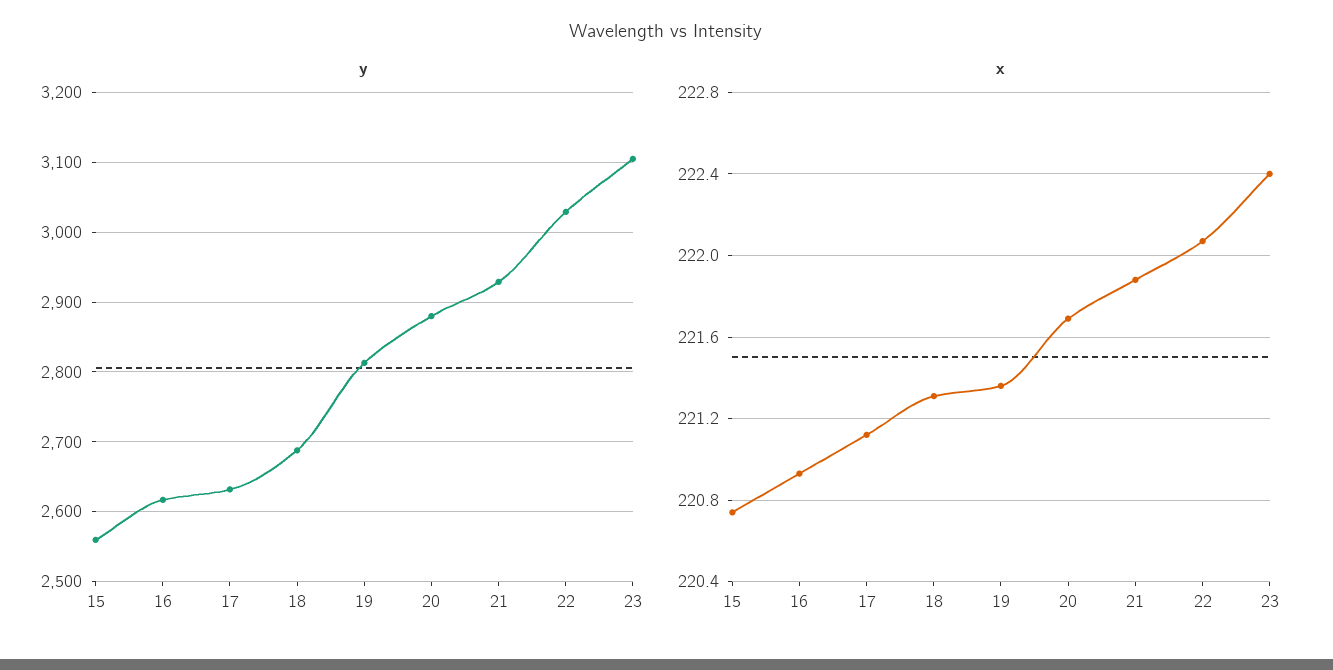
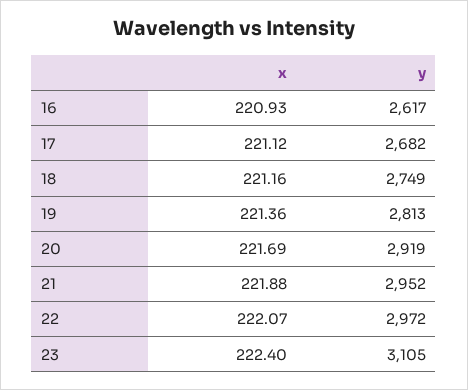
  {
    "y": {
-     "15": 2560,
      "16": 2617,
-     "17": 2630,
+     "17": 2682,
-     "18": 2690,
+     "18": 2749,
      "19": 2813,
-     "20": 2880,
+     "20": 2919,
-     "21": 2930,
+     "21": 2952,
-     "22": 3030,
+     "22": 2972,
      "23": 3105
    },
    "x": {
-     "15": 220.75,
      "16": 220.93,
      "17": 221.12,
-     "18": 221.3,
+     "18": 221.16,
      "19": 221.36,
      "20": 221.69,
      "21": 221.88,
      "22": 222.07,
      "23": 222.4
    }
  }

